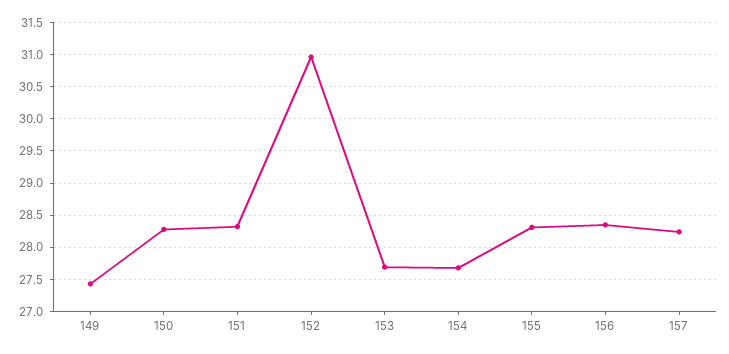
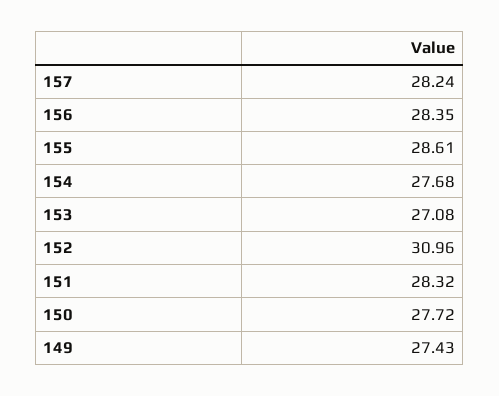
  {
    "149": 27.43,
-   "150": 28.3,
+   "150": 27.72,
    "151": 28.32,
    "152": 30.96,
-   "153": 27.7,
+   "153": 27.08,
    "154": 27.68,
-   "155": 28.3,
+   "155": 28.61,
    "156": 28.35,
    "157": 28.24
  }

